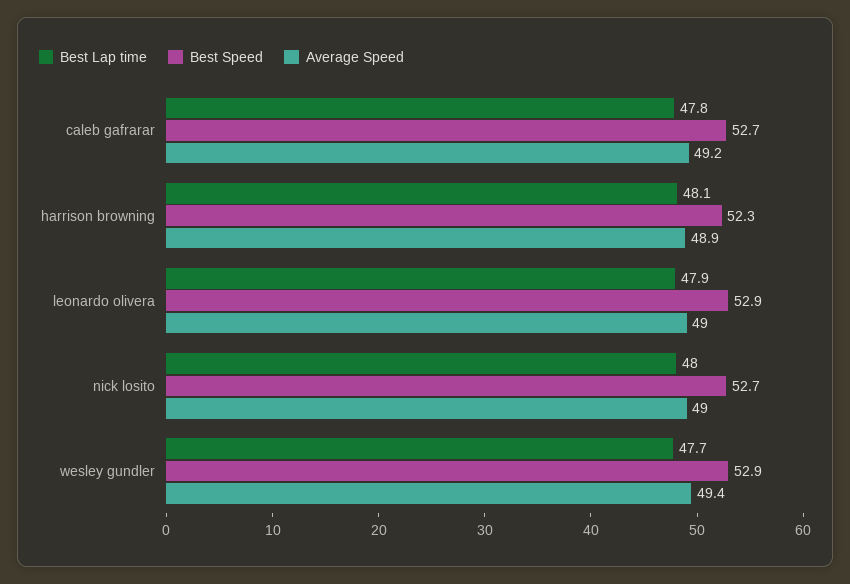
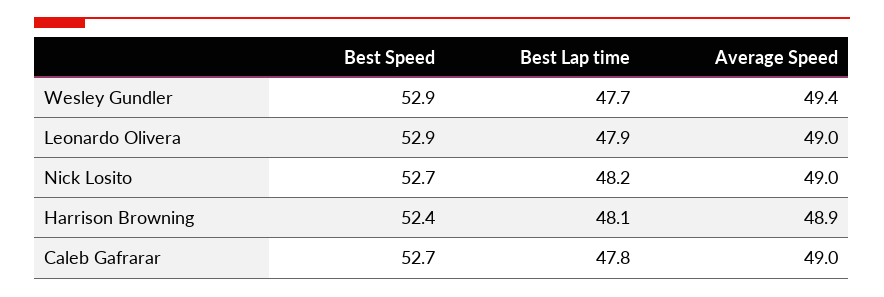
  {
    "Best Lap time": {
      "caleb gafrarar": 47.8,
      "harrison browning": 48.1,
      "leonardo olivera": 47.9,
-     "nick losito": 48,
+     "nick losito": 48.2,
      "wesley gundler": 47.7
    },
    "Best Speed": {
      "caleb gafrarar": 52.7,
-     "harrison browning": 52.3,
+     "harrison browning": 52.4,
      "leonardo olivera": 52.9,
      "nick losito": 52.7,
      "wesley gundler": 52.9
    },
    "Average Speed": {
-     "caleb gafrarar": 49.2,
+     "caleb gafrarar": 49,
      "harrison browning": 48.9,
      "leonardo olivera": 49,
      "nick losito": 49,
      "wesley gundler": 49.4
    }
  }

